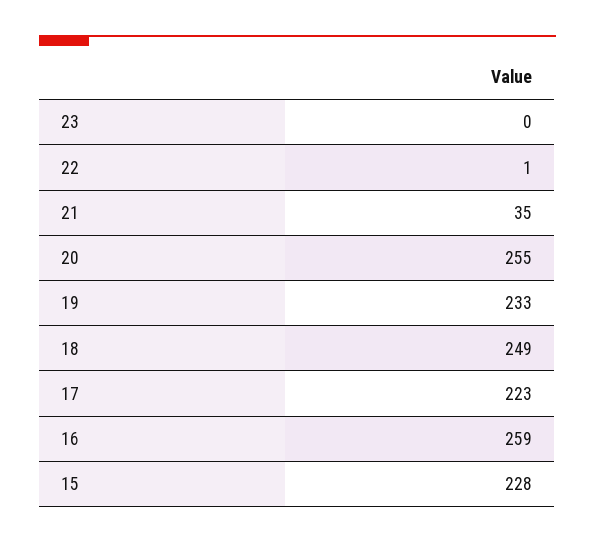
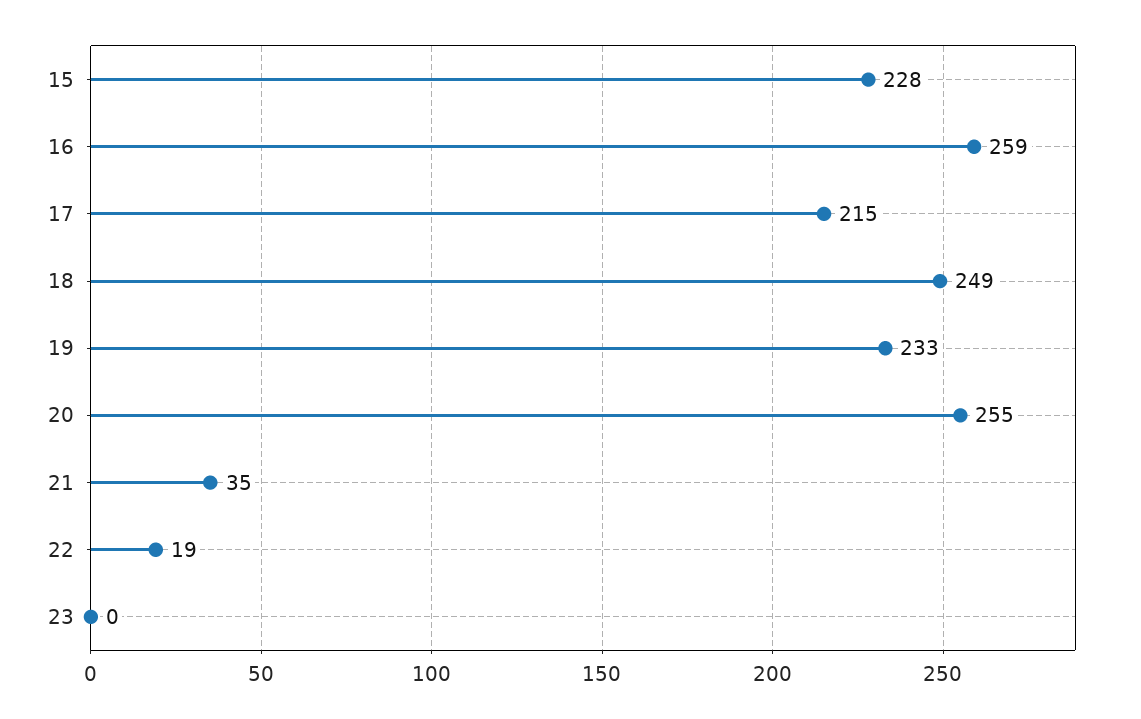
  {
    "23": 0,
-   "22": 1,
+   "22": 19,
    "21": 35,
    "20": 255,
    "19": 233,
    "18": 249,
-   "17": 223,
+   "17": 215,
    "16": 259,
    "15": 228
  }

